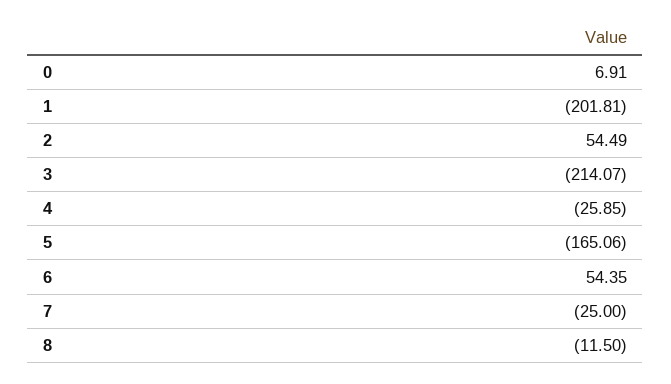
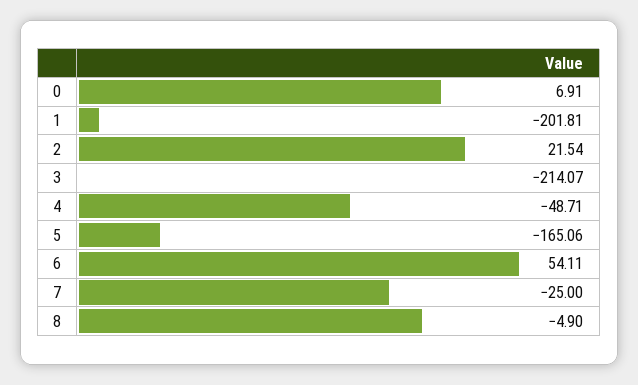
  {
    "0": 6.91,
    "1": -201.81,
-   "2": 54.49,
+   "2": 21.54,
    "3": -214.07,
-   "4": -25.85,
+   "4": -48.71,
    "5": -165.06,
-   "6": 54.35,
+   "6": 54.11,
    "7": -25,
-   "8": -11.5
+   "8": -4.9
  }

